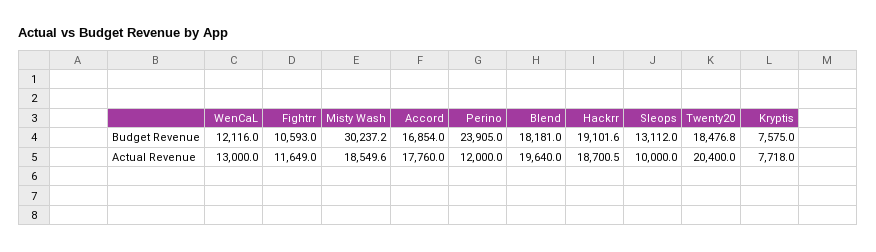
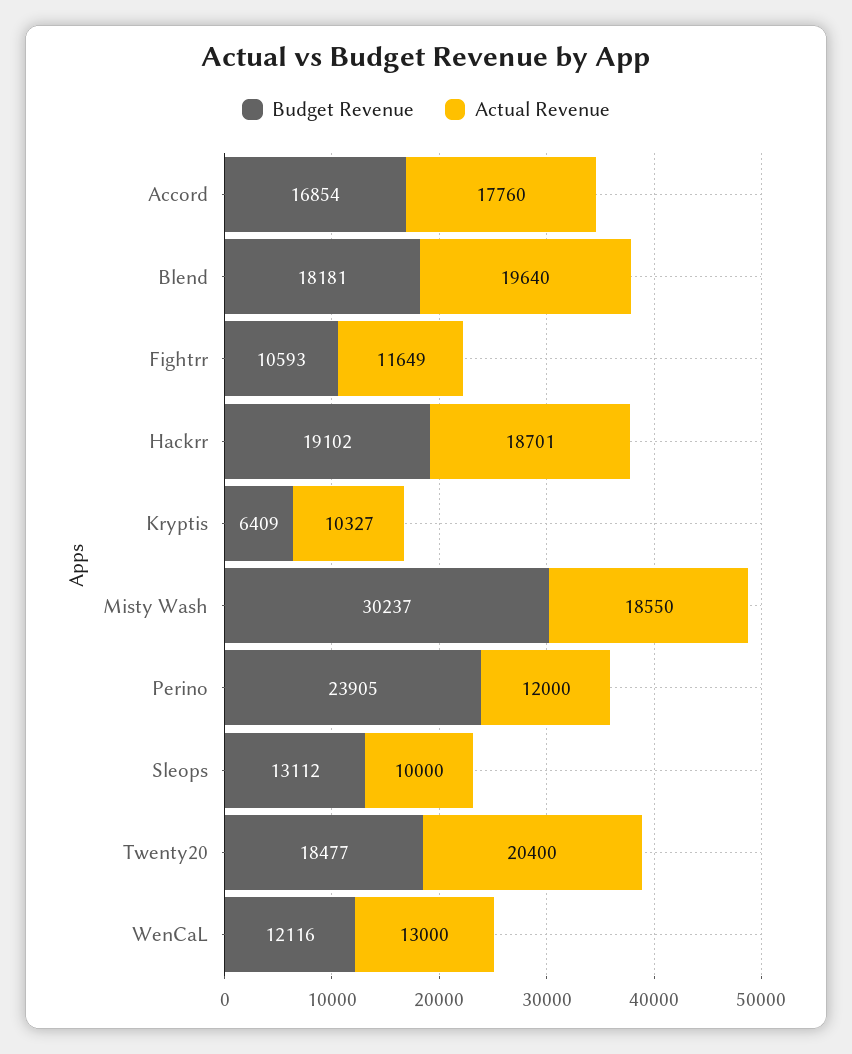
  {
    "Budget Revenue": {
      "WenCaL": 12116,
      "Fightrr": 10593,
      "Misty Wash": 30237.2,
      "Accord": 16854,
      "Perino": 23905,
      "Blend": 18181,
      "Hackrr": 19101.6,
      "Sleops": 13112,
      "Twenty20": 18476.8,
-     "Kryptis": 7575
+     "Kryptis": 6409
    },
    "Actual Revenue": {
      "WenCaL": 13000,
      "Fightrr": 11649,
      "Misty Wash": 18549.6,
      "Accord": 17760,
      "Perino": 12000,
      "Blend": 19640,
      "Hackrr": 18700.5,
      "Sleops": 10000,
      "Twenty20": 20400,
-     "Kryptis": 7718
+     "Kryptis": 10327
    }
  }

